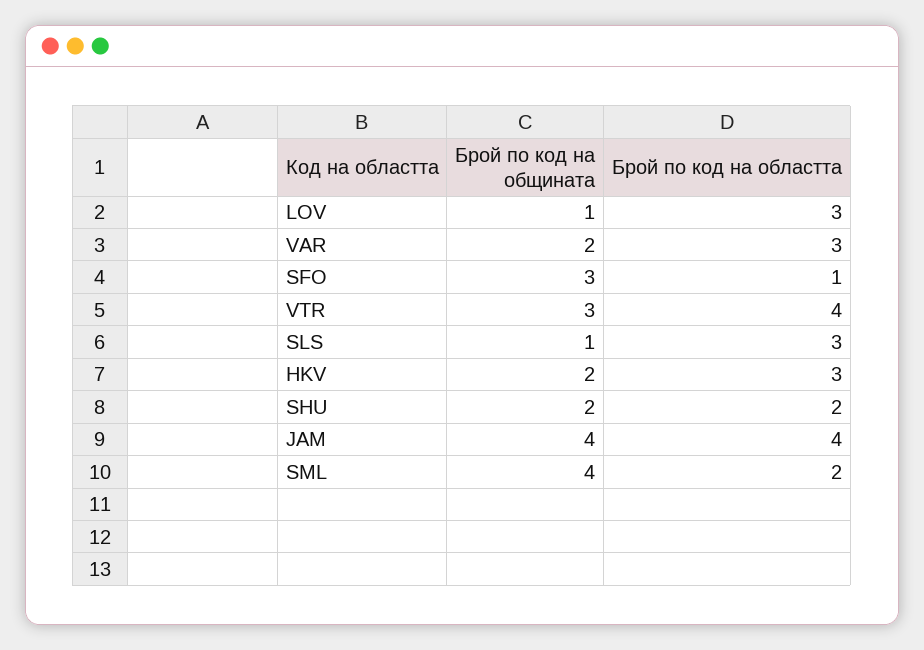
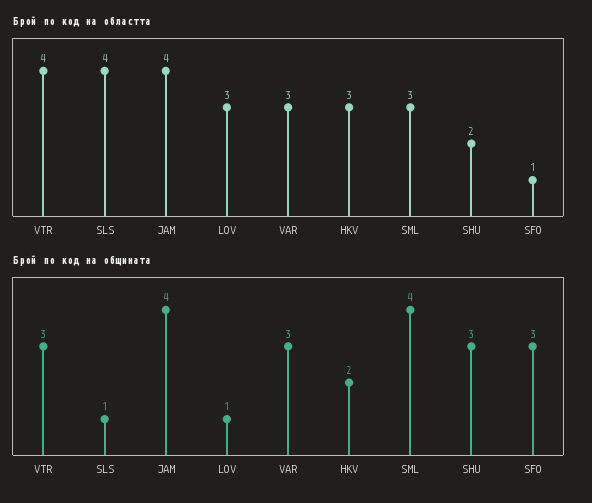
  {
    "Брой по код на общината": {
      "LOV": 1,
-     "VAR": 2,
+     "VAR": 3,
      "SFO": 3,
      "VTR": 3,
      "SLS": 1,
      "HKV": 2,
-     "SHU": 2,
+     "SHU": 3,
      "JAM": 4,
      "SML": 4
    },
    "Брой по код на областта": {
      "LOV": 3,
      "VAR": 3,
      "SFO": 1,
      "VTR": 4,
-     "SLS": 3,
+     "SLS": 4,
      "HKV": 3,
      "SHU": 2,
      "JAM": 4,
-     "SML": 2
+     "SML": 3
    }
  }

